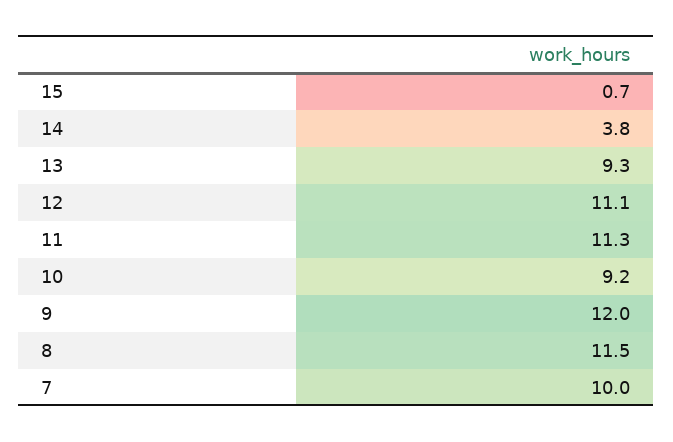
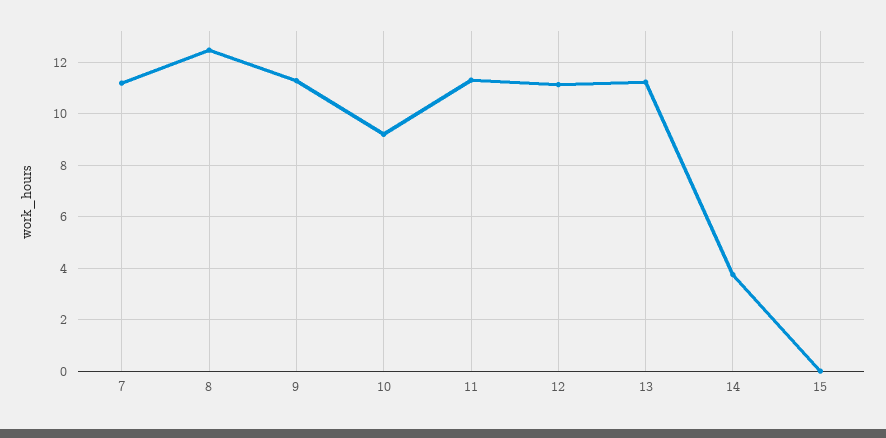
  {
-   "15": 0.7,
+   "15": 0,
    "14": 3.8,
-   "13": 9.3,
+   "13": 11.25,
    "12": 11.1,
    "11": 11.3,
    "10": 9.2,
-   "9": 12,
+   "9": 11.25,
-   "8": 11.5,
+   "8": 12.5,
-   "7": 10
+   "7": 11.25
  }

